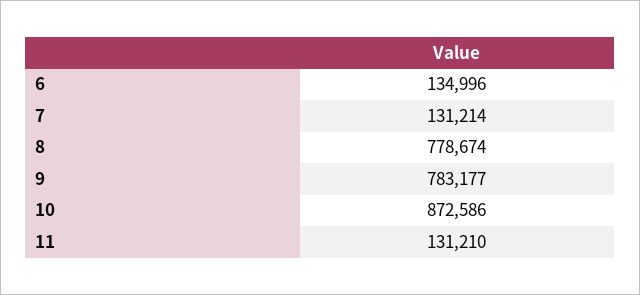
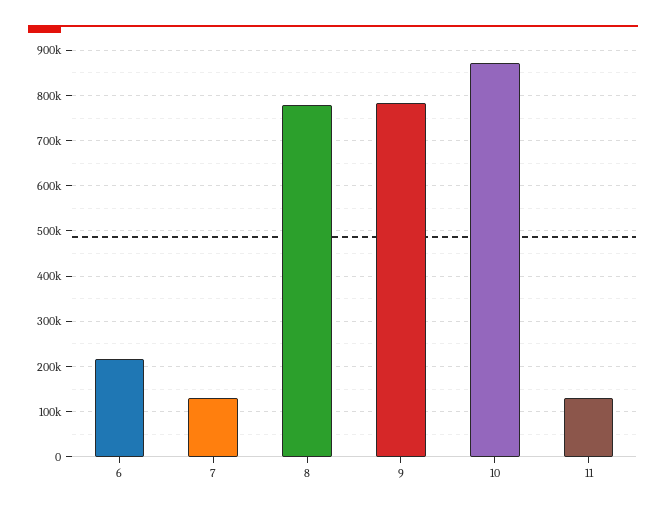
  {
-   "6": 134996,
+   "6": 220000,
    "7": 131214,
    "8": 778674,
    "9": 783177,
    "10": 872586,
    "11": 131210
  }

